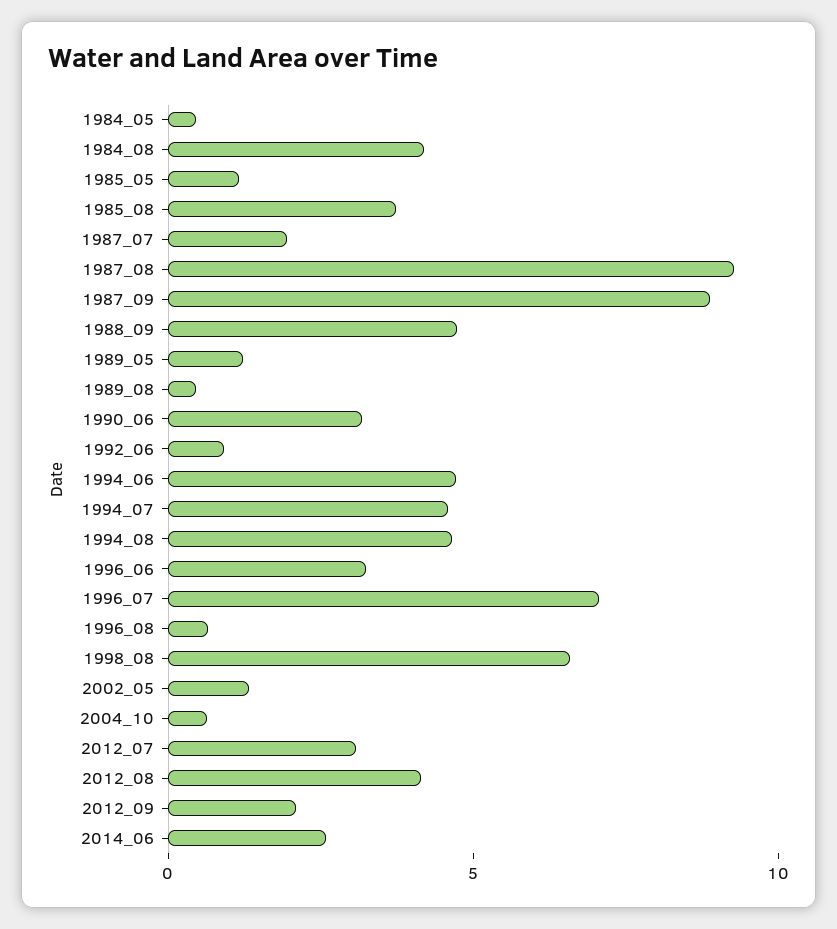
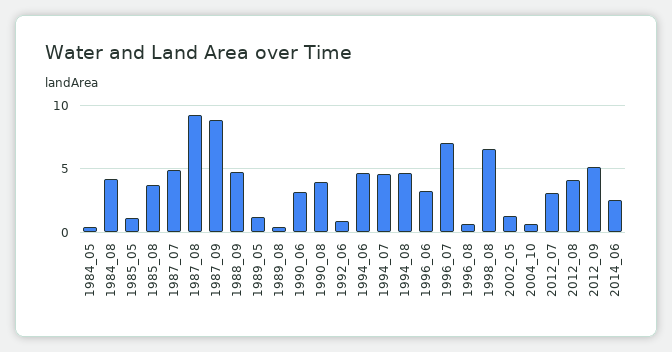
  {
    "1984_05": 0.5,
    "1984_08": 4,
    "1985_05": 1,
    "1985_08": 3.5,
-   "1987_07": 2,
+   "1987_07": 5,
    "1987_08": 9.5,
    "1987_09": 9,
    "1988_09": 4.5,
    "1989_05": 1,
    "1989_08": 0.5,
    "1990_06": 3,
    "1992_06": 1,
    "1994_06": 4.5,
    "1994_07": 4.5,
    "1994_08": 4.5,
    "1996_06": 3,
    "1996_07": 7,
    "1996_08": 0.5,
    "1998_08": 6.5,
    "2002_05": 1.5,
    "2004_10": 0.5,
    "2012_07": 3,
    "2012_08": 4,
-   "2012_09": 2,
+   "2012_09": 5,
-   "2014_06": 2.5
+   "2014_06": 2.5,
+   "1990_08": 4
  }

